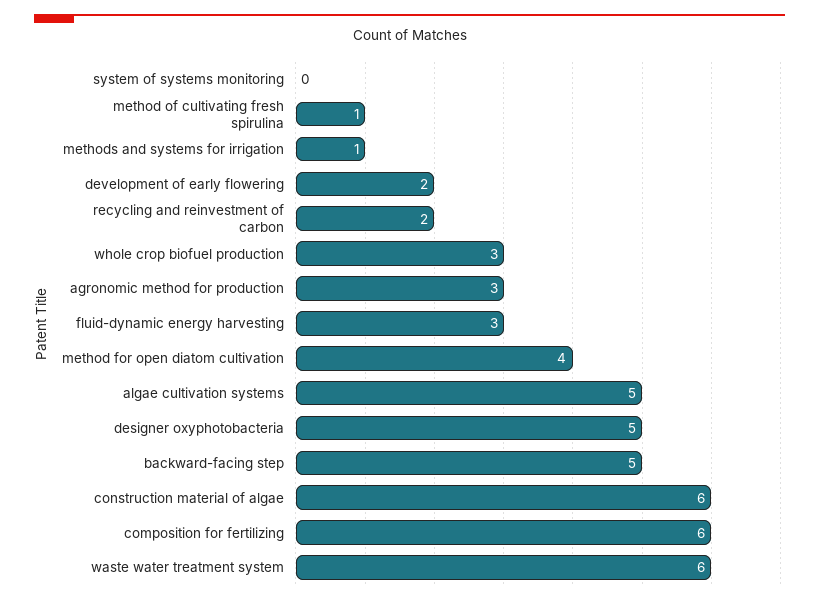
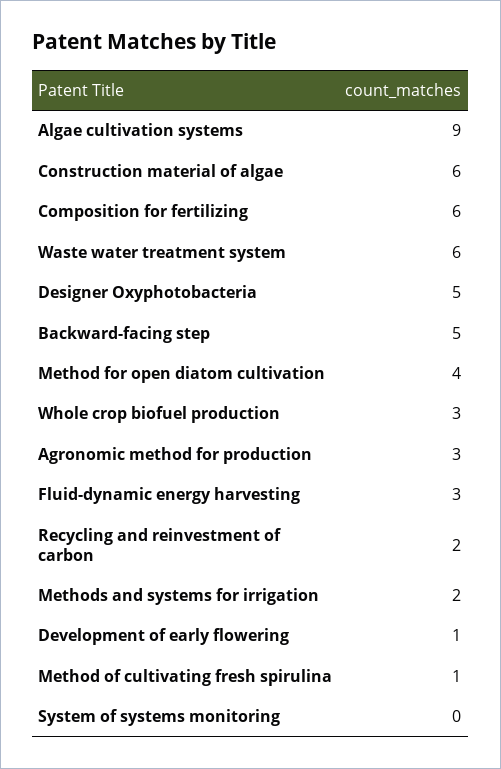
  {
    "system of systems monitoring": 0,
    "method of cultivating fresh spirulina": 1,
-   "methods and systems for irrigation": 1,
+   "methods and systems for irrigation": 2,
-   "development of early flowering": 2,
+   "development of early flowering": 1,
    "recycling and reinvestment of carbon": 2,
    "whole crop biofuel production": 3,
    "agronomic method for production": 3,
    "fluid-dynamic energy harvesting": 3,
    "method for open diatom cultivation": 4,
-   "algae cultivation systems": 5,
+   "algae cultivation systems": 9,
    "designer oxyphotobacteria": 5,
    "backward-facing step": 5,
    "construction material of algae": 6,
    "composition for fertilizing": 6,
    "waste water treatment system": 6
  }

